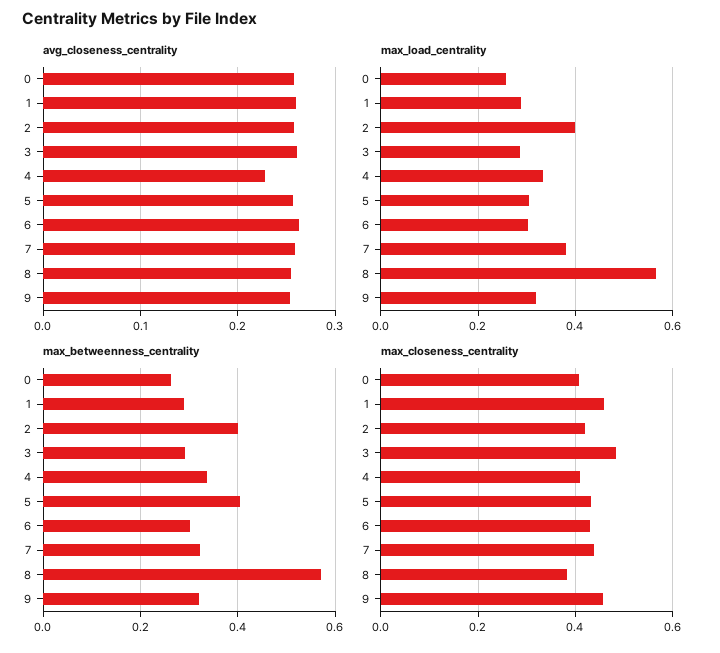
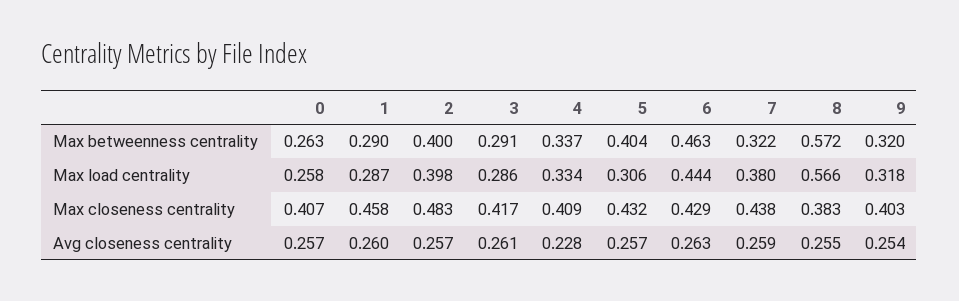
  {
    "avg_closeness_centrality": {
      "0": 0.257,
      "1": 0.26,
      "2": 0.257,
      "3": 0.261,
      "4": 0.228,
      "5": 0.257,
      "6": 0.263,
      "7": 0.259,
      "8": 0.255,
      "9": 0.254
    },
    "max_load_centrality": {
      "0": 0.258,
      "1": 0.287,
      "2": 0.398,
      "3": 0.286,
      "4": 0.334,
      "5": 0.306,
-     "6": 0.3,
+     "6": 0.444,
      "7": 0.38,
      "8": 0.566,
      "9": 0.318
    },
    "max_betweenness_centrality": {
      "0": 0.263,
      "1": 0.29,
      "2": 0.4,
      "3": 0.291,
      "4": 0.337,
      "5": 0.404,
-     "6": 0.3,
+     "6": 0.463,
      "7": 0.322,
      "8": 0.572,
      "9": 0.32
    },
    "max_closeness_centrality": {
      "0": 0.407,
      "1": 0.458,
-     "2": 0.42,
+     "2": 0.483,
-     "3": 0.48,
+     "3": 0.417,
      "4": 0.409,
      "5": 0.432,
      "6": 0.429,
      "7": 0.438,
      "8": 0.383,
-     "9": 0.46
+     "9": 0.403
    }
  }

